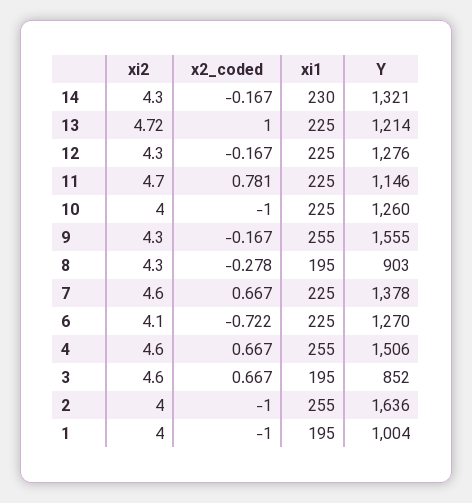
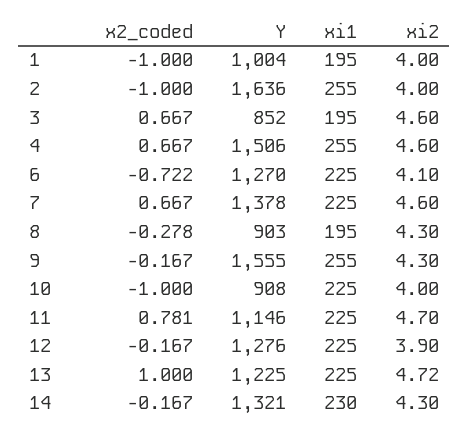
  {
    "xi2": {
      "14": 4.3,
      "13": 4.72,
-     "12": 4.3,
+     "12": 3.9,
      "11": 4.7,
      "10": 4,
      "9": 4.3,
      "8": 4.3,
      "7": 4.6,
      "6": 4.1,
      "4": 4.6,
      "3": 4.6,
      "2": 4,
      "1": 4
    },
    "x2_coded": {
      "14": -0.167,
      "13": 1,
      "12": -0.167,
      "11": 0.781,
      "10": -1,
      "9": -0.167,
      "8": -0.278,
      "7": 0.667,
      "6": -0.722,
      "4": 0.667,
      "3": 0.667,
      "2": -1,
      "1": -1
    },
    "xi1": {
      "14": 230,
      "13": 225,
      "12": 225,
      "11": 225,
      "10": 225,
      "9": 255,
      "8": 195,
      "7": 225,
      "6": 225,
      "4": 255,
      "3": 195,
      "2": 255,
      "1": 195
    },
    "Y": {
      "14": 1321,
-     "13": 1214,
+     "13": 1225,
      "12": 1276,
      "11": 1146,
-     "10": 1260,
+     "10": 908,
      "9": 1555,
      "8": 903,
      "7": 1378,
      "6": 1270,
      "4": 1506,
      "3": 852,
      "2": 1636,
      "1": 1004
    }
  }

